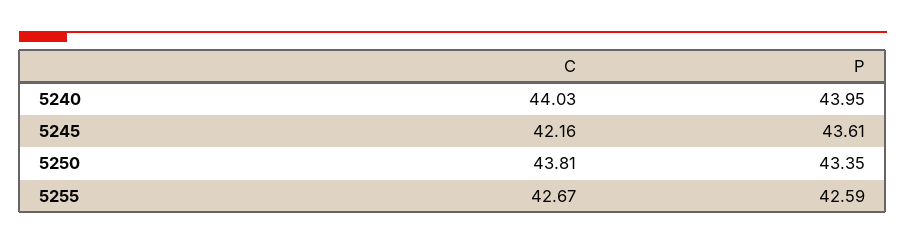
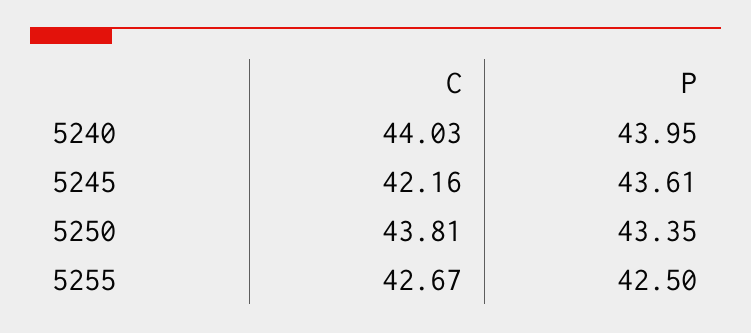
  {
    "C": {
      "5240": 44.03,
      "5245": 42.16,
      "5250": 43.81,
      "5255": 42.67
    },
    "P": {
      "5240": 43.95,
      "5245": 43.61,
      "5250": 43.35,
-     "5255": 42.59
+     "5255": 42.5
    }
  }

